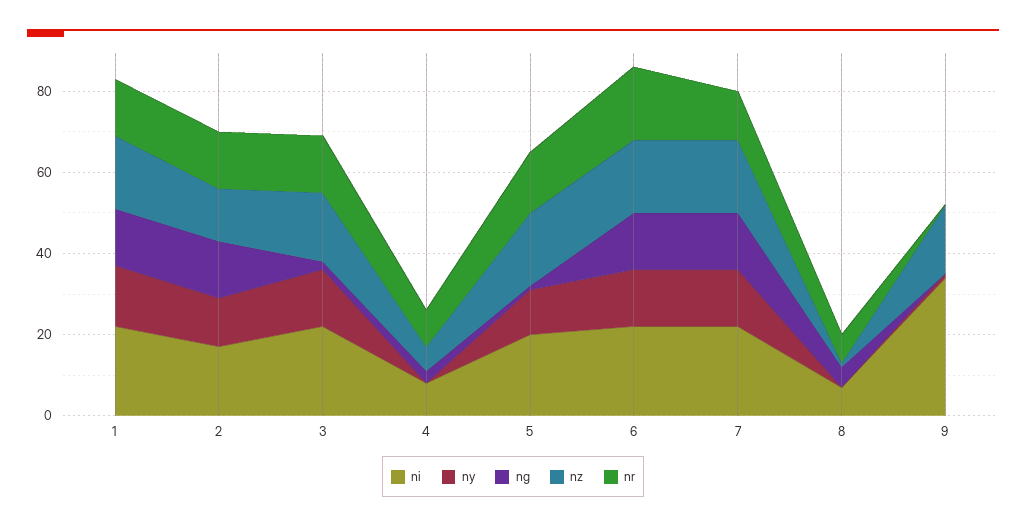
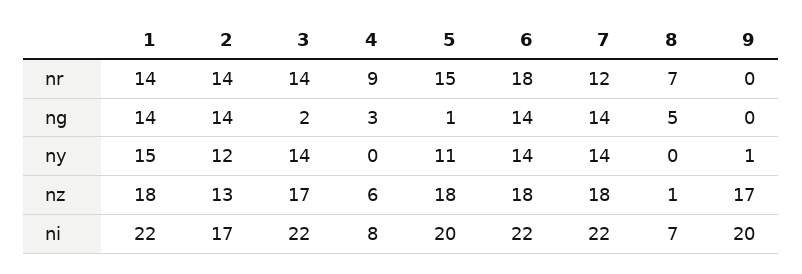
  {
    "ni": {
      "1": 22,
      "2": 17,
      "3": 22,
      "4": 8,
      "5": 20,
      "6": 22,
      "7": 22,
      "8": 7,
-     "9": 35
+     "9": 20
    },
    "ny": {
      "1": 15,
      "2": 12,
      "3": 14,
      "4": 0,
      "5": 11,
      "6": 14,
      "7": 14,
      "8": 0,
      "9": 1
    },
    "ng": {
      "1": 14,
      "2": 14,
      "3": 2,
      "4": 3,
      "5": 1,
      "6": 14,
      "7": 14,
      "8": 5,
      "9": 0
    },
    "nz": {
      "1": 18,
      "2": 13,
      "3": 17,
      "4": 6,
      "5": 18,
      "6": 18,
      "7": 18,
      "8": 1,
      "9": 17
    },
    "nr": {
      "1": 14,
      "2": 14,
      "3": 14,
      "4": 9,
      "5": 15,
      "6": 18,
      "7": 12,
      "8": 7,
      "9": 0
    }
  }

